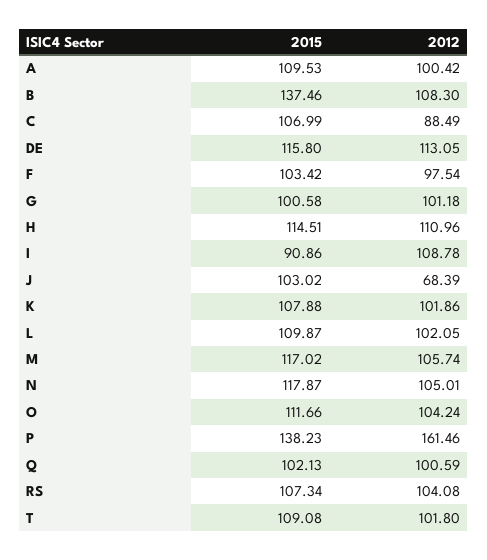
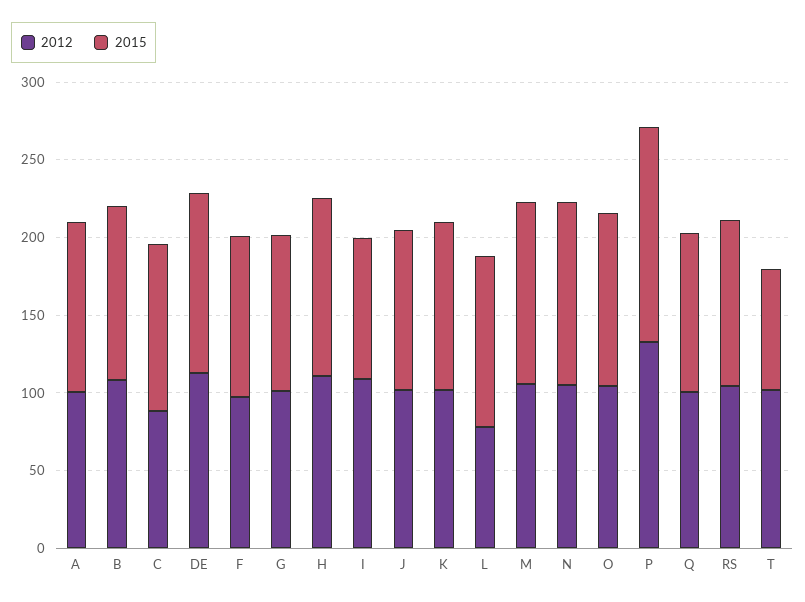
  {
    "2015": {
      "A": 109.53,
-     "B": 137.46,
+     "B": 110,
      "C": 106.99,
      "DE": 115.8,
      "F": 103.42,
      "G": 100.58,
      "H": 114.51,
      "I": 90.86,
      "J": 103.02,
      "K": 107.88,
      "L": 109.87,
      "M": 117.02,
      "N": 117.87,
      "O": 111.66,
      "P": 138.23,
      "Q": 102.13,
      "RS": 107.34,
-     "T": 109.08
+     "T": 80
    },
    "2012": {
      "A": 100.42,
      "B": 108.3,
      "C": 88.49,
      "DE": 113.05,
      "F": 97.54,
      "G": 101.18,
      "H": 110.96,
      "I": 108.78,
-     "J": 68.39,
+     "J": 100,
      "K": 101.86,
-     "L": 102.05,
+     "L": 80,
      "M": 105.74,
      "N": 105.01,
      "O": 104.24,
-     "P": 161.46,
+     "P": 130,
      "Q": 100.59,
      "RS": 104.08,
      "T": 101.8
    }
  }

